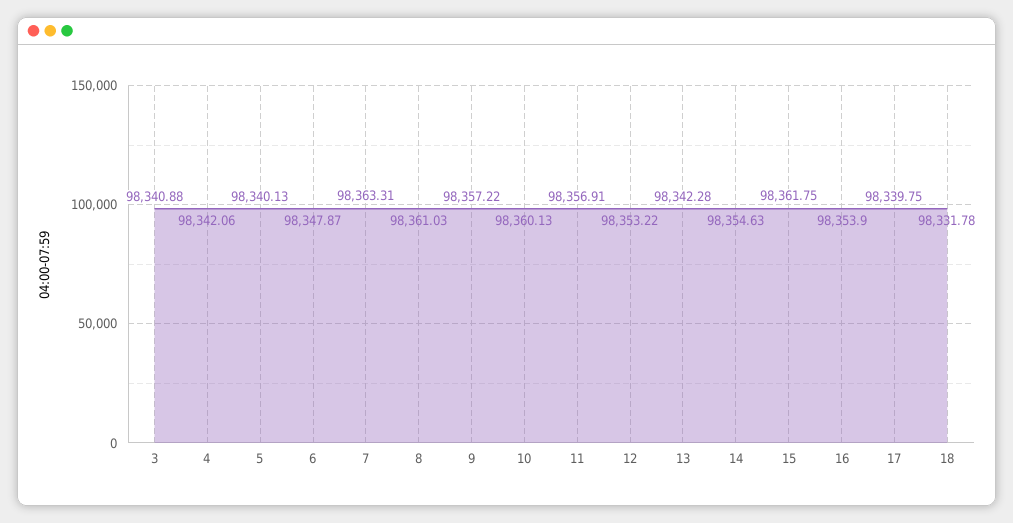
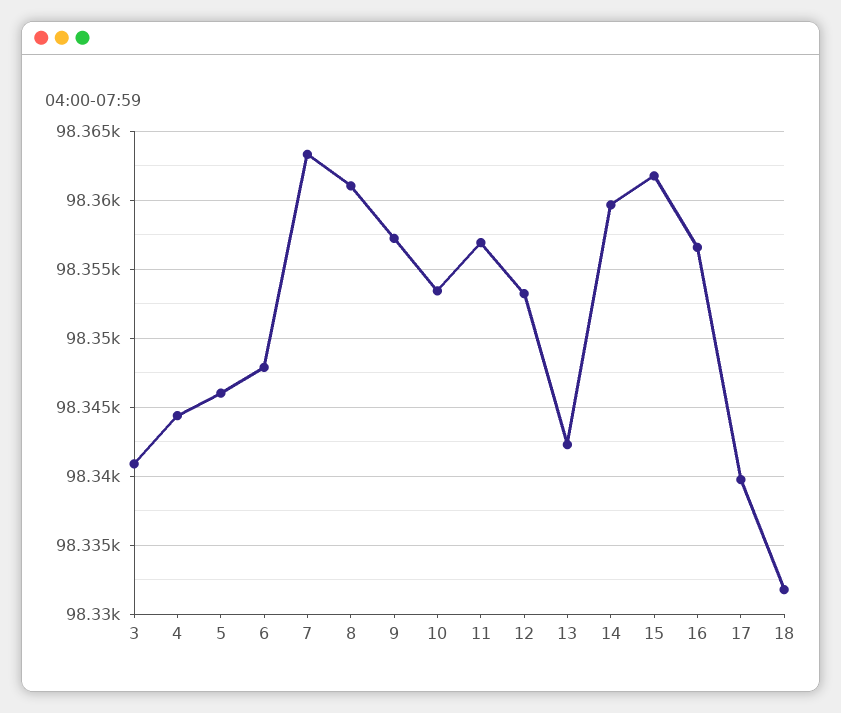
  {
    "3": 98340.88,
-   "4": 98342.06,
+   "4": 98344.5,
-   "5": 98340.13,
+   "5": 98346,
    "6": 98347.87,
    "7": 98363.31,
    "8": 98361.03,
    "9": 98357.22,
-   "10": 98360.13,
+   "10": 98353.5,
    "11": 98356.91,
    "12": 98353.22,
    "13": 98342.28,
-   "14": 98354.63,
+   "14": 98359.5,
    "15": 98361.75,
-   "16": 98353.9,
+   "16": 98356.5,
    "17": 98339.75,
    "18": 98331.78
  }

